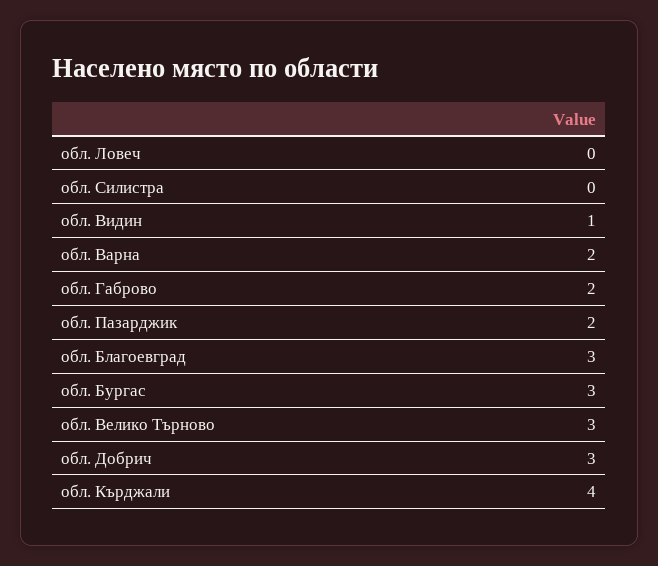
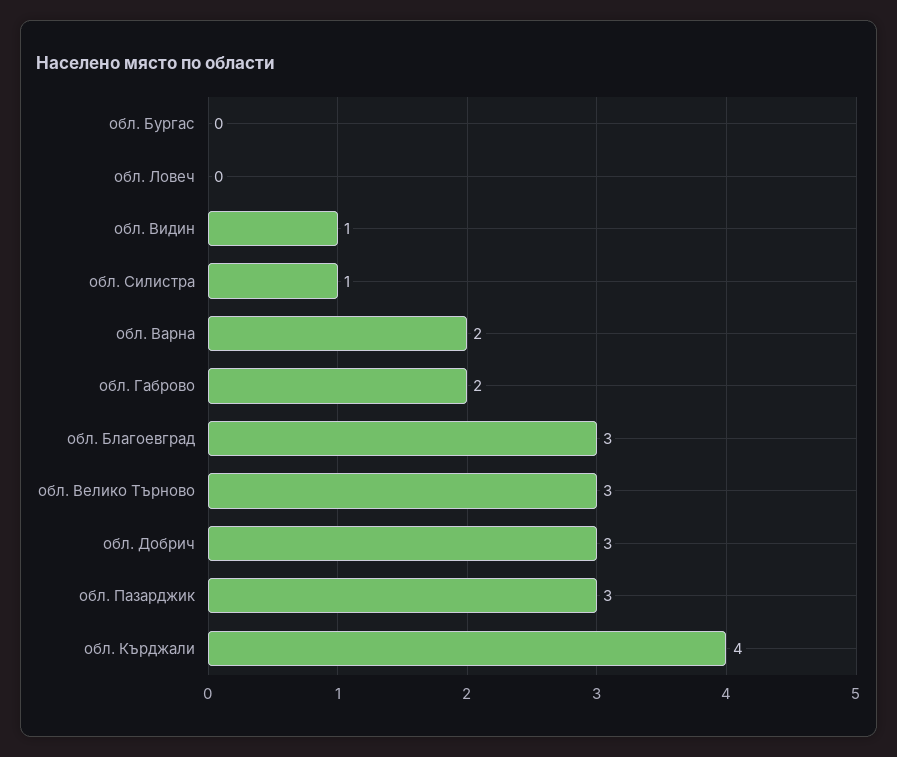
  {
    "обл. Ловеч": 0,
-   "обл. Силистра": 0,
+   "обл. Силистра": 1,
    "обл. Видин": 1,
    "обл. Варна": 2,
    "обл. Габрово": 2,
-   "обл. Пазарджик": 2,
+   "обл. Пазарджик": 3,
    "обл. Благоевград": 3,
-   "обл. Бургас": 3,
+   "обл. Бургас": 0,
    "обл. Велико Търново": 3,
    "обл. Добрич": 3,
    "обл. Кърджали": 4
  }

